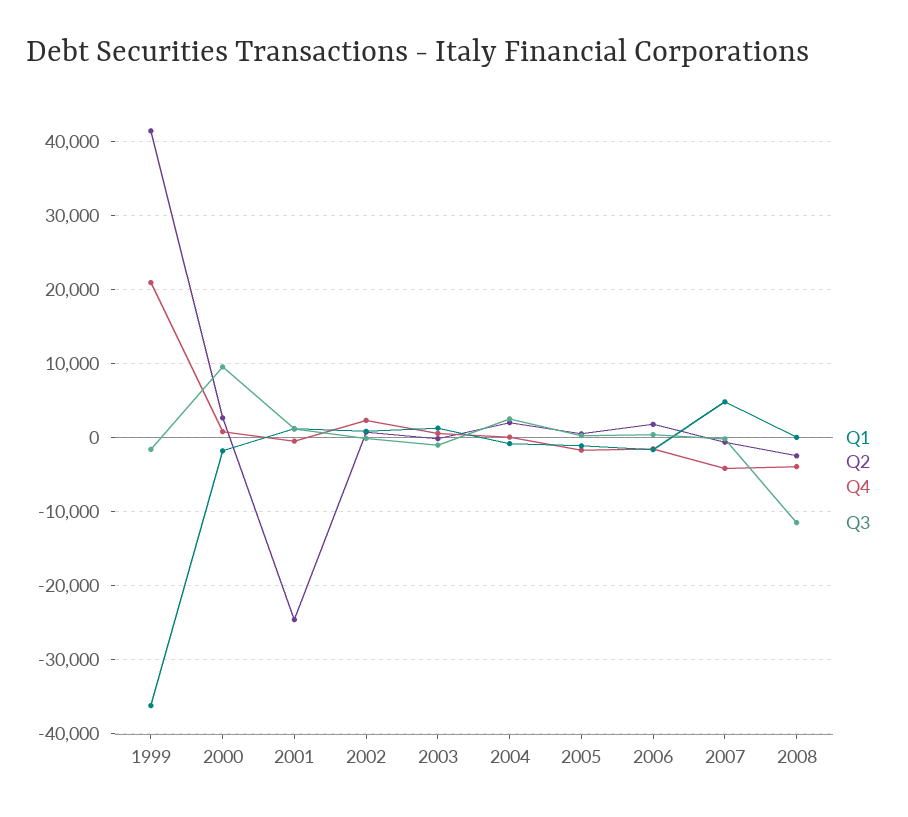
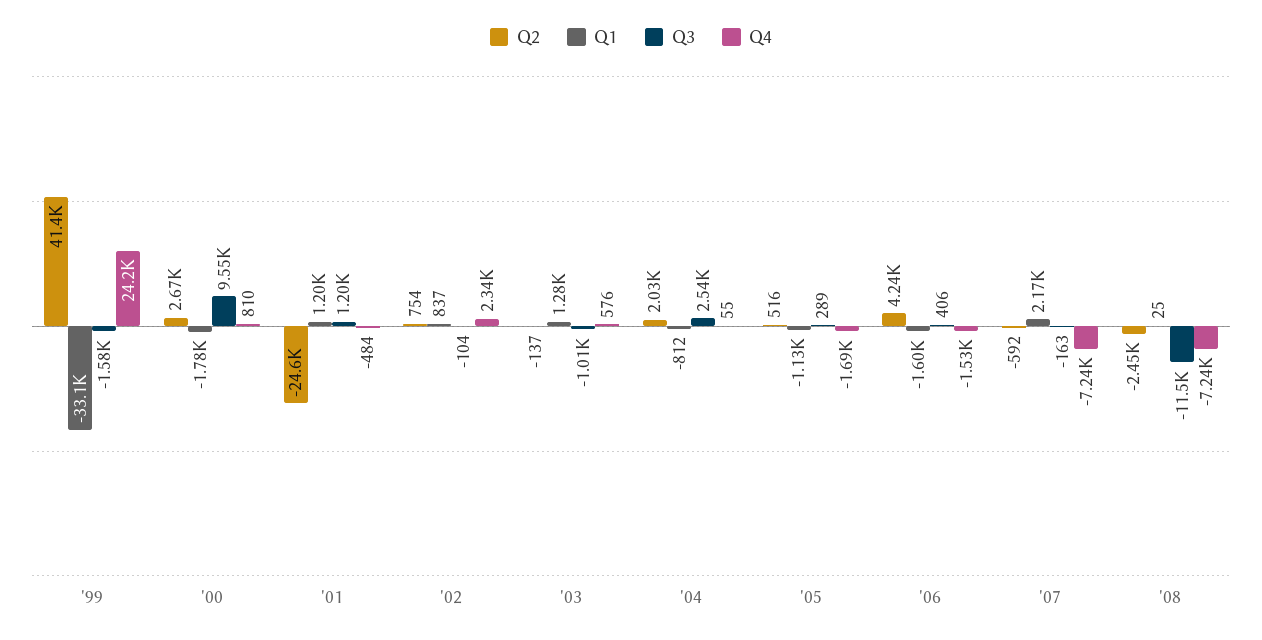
  {
    "Q1": {
-     "1999": -36000,
+     "1999": -33100,
      "2000": -1780,
      "2001": 1200,
      "2002": 837,
      "2003": 1280,
      "2004": -812,
      "2005": -1130,
      "2006": -1600,
-     "2007": 5000,
+     "2007": 2170,
      "2008": 25
    },
    "Q2": {
      "1999": 41400,
      "2000": 2670,
      "2001": -24600,
      "2002": 754,
      "2003": -137,
      "2004": 2030,
      "2005": 516,
-     "2006": 2000,
+     "2006": 4240,
      "2007": -592,
      "2008": -2450
    },
    "Q4": {
-     "1999": 21000,
+     "1999": 24200,
      "2000": 810,
      "2001": -484,
      "2002": 2340,
      "2003": 576,
      "2004": 55,
      "2005": -1690,
      "2006": -1530,
-     "2007": -4000,
+     "2007": -7240,
-     "2008": -4000
+     "2008": -7240
    },
    "Q3": {
      "1999": -1580,
      "2000": 9550,
      "2001": 1200,
      "2002": -104,
      "2003": -1010,
      "2004": 2540,
      "2005": 289,
      "2006": 406,
      "2007": -163,
      "2008": -11500
    }
  }

